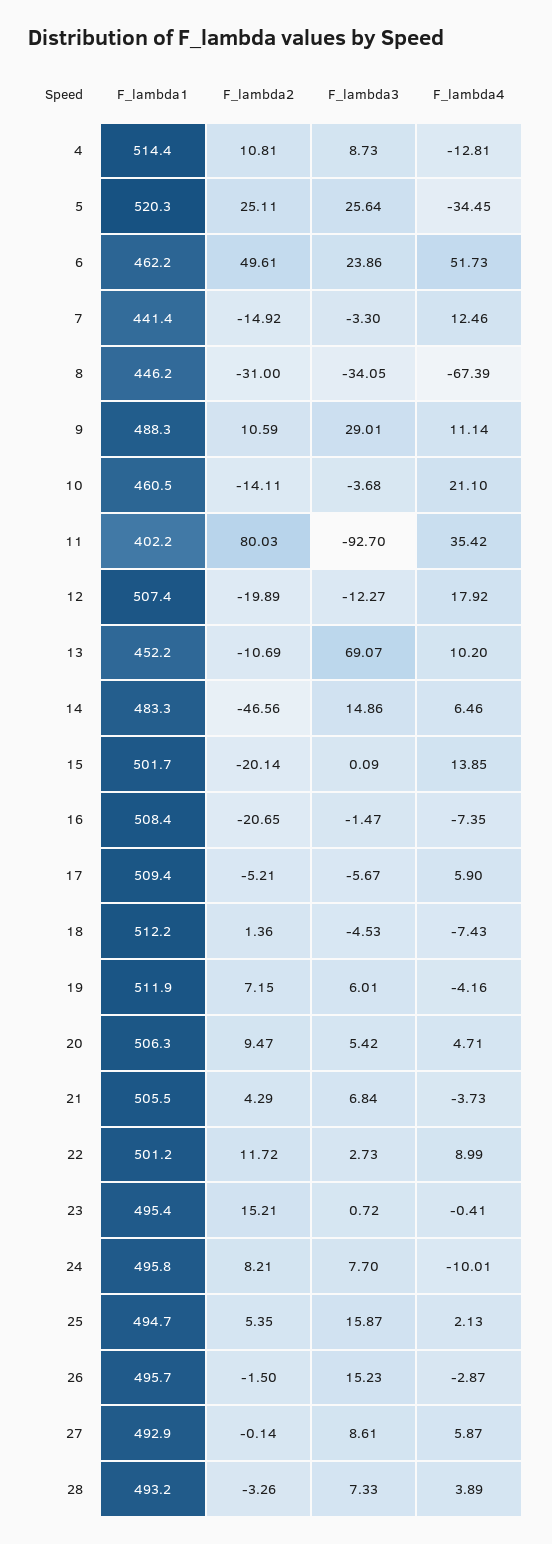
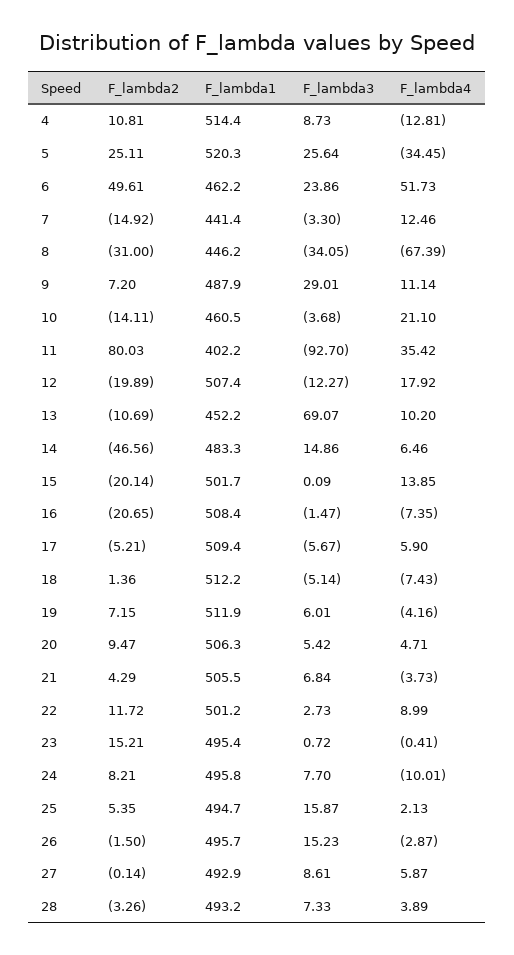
  {
    "F_lambda1": {
      "4": 514.4,
      "5": 520.3,
      "6": 462.2,
      "7": 441.4,
      "8": 446.2,
-     "9": 488.3,
+     "9": 487.9,
      "10": 460.5,
      "11": 402.2,
      "12": 507.4,
      "13": 452.2,
      "14": 483.3,
      "15": 501.7,
      "16": 508.4,
      "17": 509.4,
      "18": 512.2,
      "19": 511.9,
      "20": 506.3,
      "21": 505.5,
      "22": 501.2,
      "23": 495.4,
      "24": 495.8,
      "25": 494.7,
      "26": 495.7,
      "27": 492.9,
      "28": 493.2
    },
    "F_lambda2": {
      "4": 10.81,
      "5": 25.11,
      "6": 49.61,
      "7": -14.92,
      "8": -31,
-     "9": 10.59,
+     "9": 7.2,
      "10": -14.11,
      "11": 80.03,
      "12": -19.89,
      "13": -10.69,
      "14": -46.56,
      "15": -20.14,
      "16": -20.65,
      "17": -5.21,
      "18": 1.36,
      "19": 7.15,
      "20": 9.47,
      "21": 4.29,
      "22": 11.72,
      "23": 15.21,
      "24": 8.21,
      "25": 5.35,
      "26": -1.5,
      "27": -0.14,
      "28": -3.26
    },
    "F_lambda3": {
      "4": 8.73,
      "5": 25.64,
      "6": 23.86,
      "7": -3.3,
      "8": -34.05,
      "9": 29.01,
      "10": -3.68,
      "11": -92.7,
      "12": -12.27,
      "13": 69.07,
      "14": 14.86,
      "15": 0.09,
      "16": -1.47,
      "17": -5.67,
-     "18": -4.53,
+     "18": -5.14,
      "19": 6.01,
      "20": 5.42,
      "21": 6.84,
      "22": 2.73,
      "23": 0.72,
      "24": 7.7,
      "25": 15.87,
      "26": 15.23,
      "27": 8.61,
      "28": 7.33
    },
    "F_lambda4": {
      "4": -12.81,
      "5": -34.45,
      "6": 51.73,
      "7": 12.46,
      "8": -67.39,
      "9": 11.14,
      "10": 21.1,
      "11": 35.42,
      "12": 17.92,
      "13": 10.2,
      "14": 6.46,
      "15": 13.85,
      "16": -7.35,
      "17": 5.9,
      "18": -7.43,
      "19": -4.16,
      "20": 4.71,
      "21": -3.73,
      "22": 8.99,
      "23": -0.41,
      "24": -10.01,
      "25": 2.13,
      "26": -2.87,
      "27": 5.87,
      "28": 3.89
    }
  }

